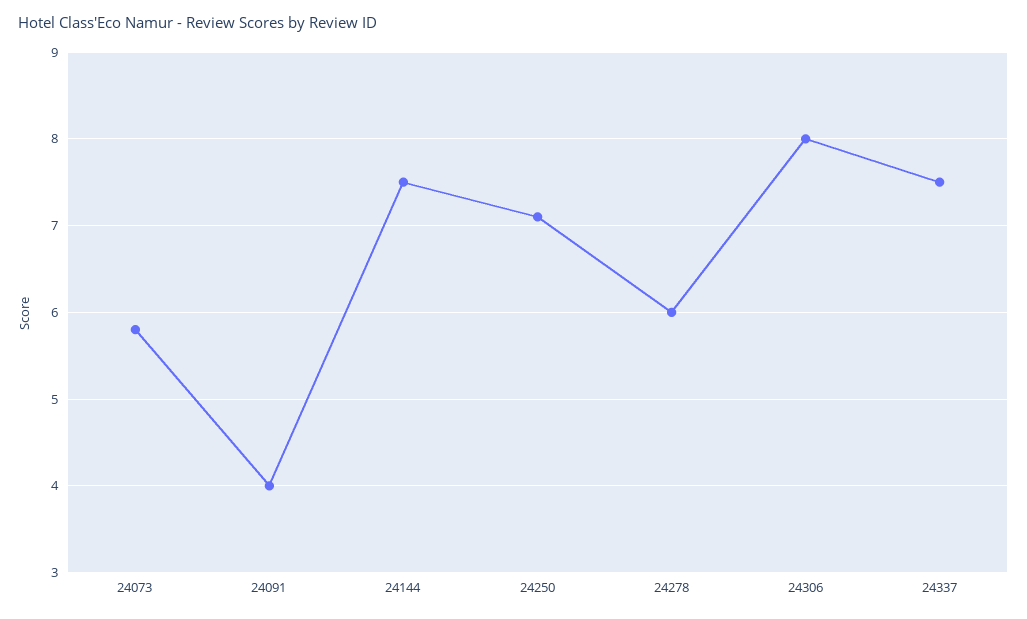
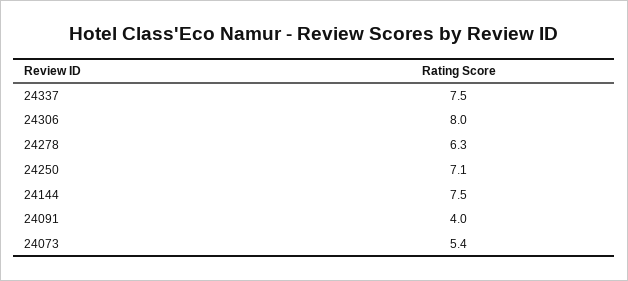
  {
-   "24073": 5.8,
+   "24073": 5.4,
    "24091": 4,
    "24144": 7.5,
    "24250": 7.1,
-   "24278": 6,
+   "24278": 6.3,
    "24306": 8,
    "24337": 7.5
  }

